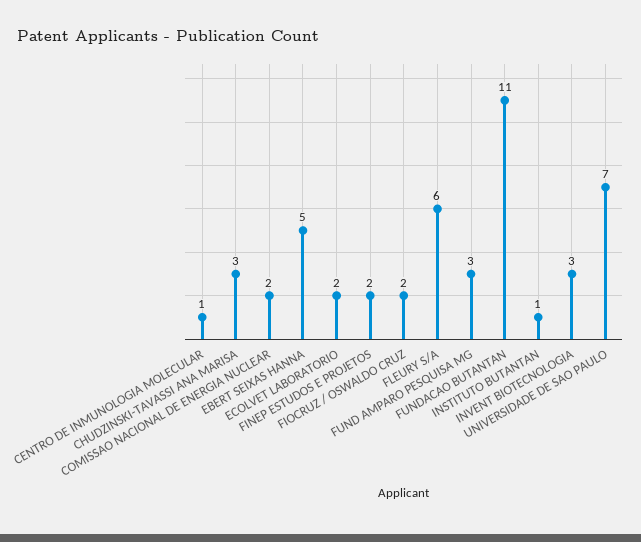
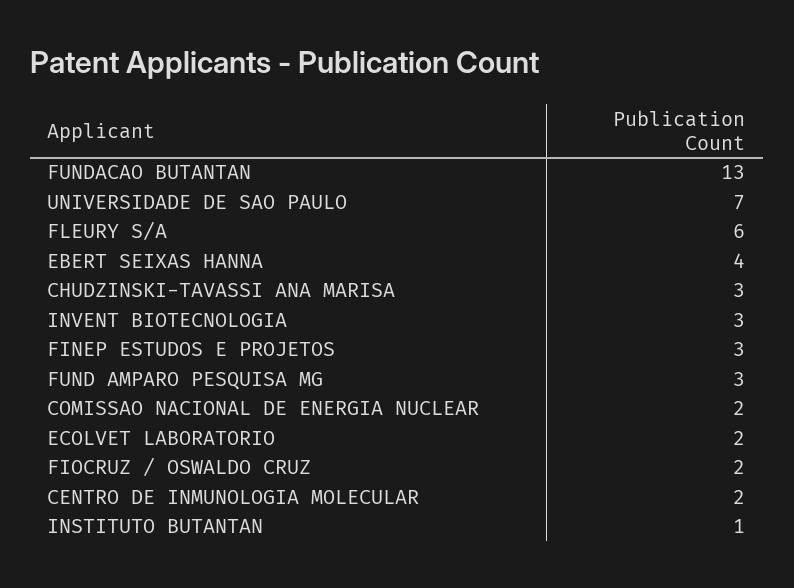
  {
-   "CENTRO DE INMUNOLOGIA MOLECULAR": 1,
+   "CENTRO DE INMUNOLOGIA MOLECULAR": 2,
    "CHUDZINSKI-TAVASSI ANA MARISA": 3,
    "COMISSAO NACIONAL DE ENERGIA NUCLEAR": 2,
-   "EBERT SEIXAS HANNA": 5,
+   "EBERT SEIXAS HANNA": 4,
    "ECOLVET LABORATORIO": 2,
-   "FINEP ESTUDOS E PROJETOS": 2,
+   "FINEP ESTUDOS E PROJETOS": 3,
    "FIOCRUZ / OSWALDO CRUZ": 2,
    "FLEURY S/A": 6,
    "FUND AMPARO PESQUISA MG": 3,
-   "FUNDACAO BUTANTAN": 11,
+   "FUNDACAO BUTANTAN": 13,
    "INSTITUTO BUTANTAN": 1,
    "INVENT BIOTECNOLOGIA": 3,
    "UNIVERSIDADE DE SAO PAULO": 7
  }

